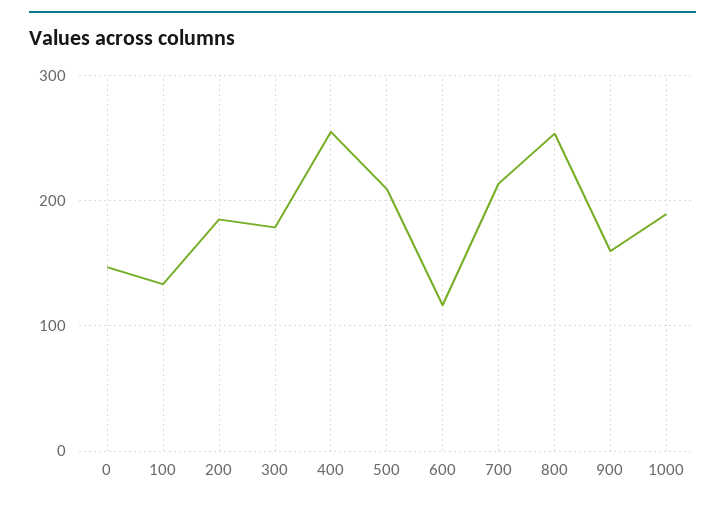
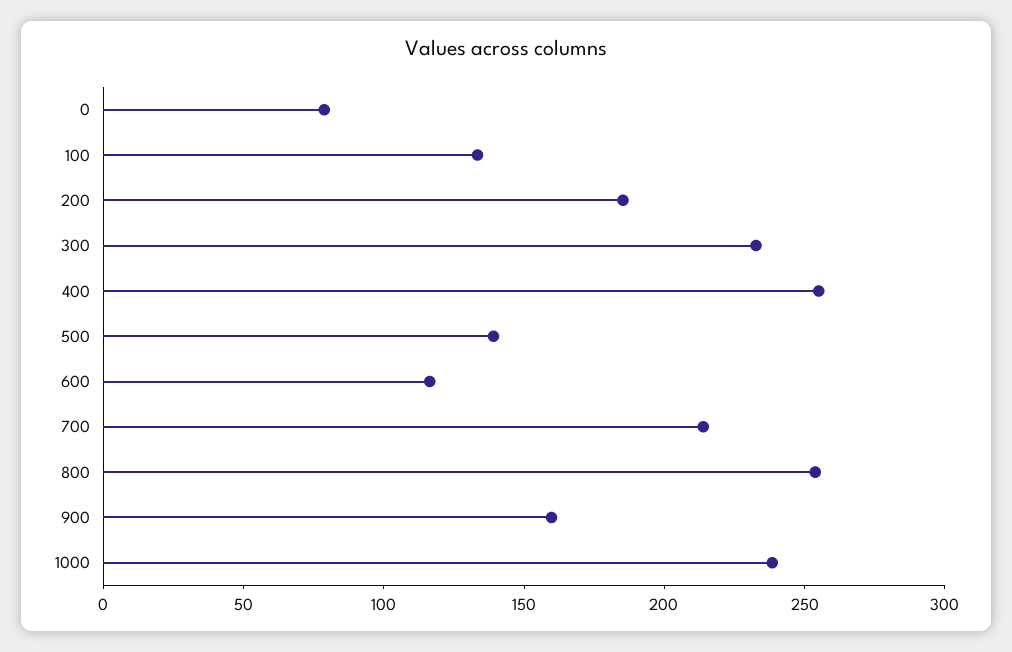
  {
-   "0": 150,
+   "0": 80,
    "100": 130,
    "200": 190,
-   "300": 180,
+   "300": 230,
    "400": 260,
-   "500": 210,
+   "500": 140,
    "600": 120,
    "700": 210,
    "800": 250,
    "900": 160,
-   "1000": 190
+   "1000": 240
  }

